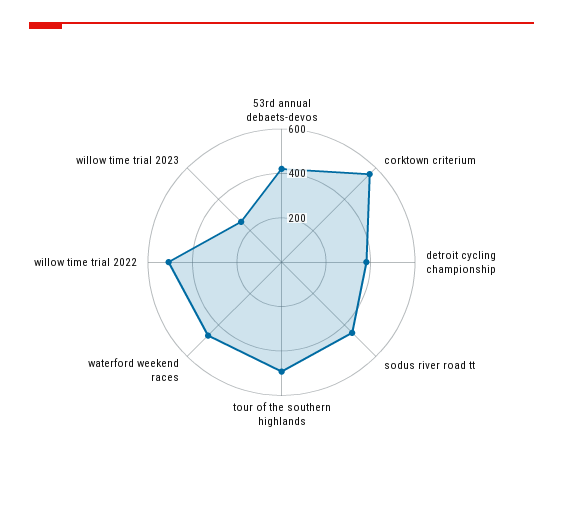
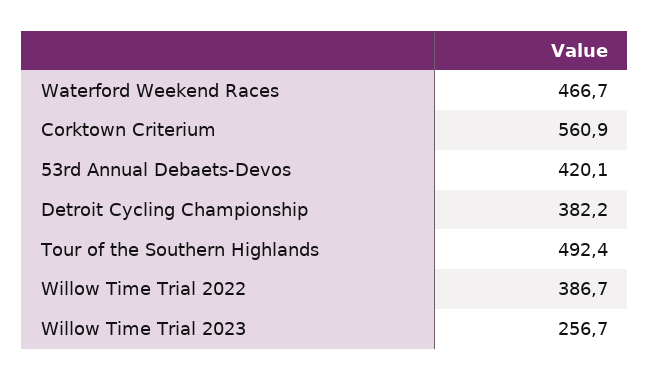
  {
    "53rd annual debaets-devos": 420.1,
    "corktown criterium": 560.9,
    "detroit cycling championship": 382.2,
-   "sodus river road tt": 450,
    "tour of the southern highlands": 492.4,
    "waterford weekend races": 466.7,
-   "willow time trial 2022": 500,
+   "willow time trial 2022": 386.7,
    "willow time trial 2023": 256.7
  }

